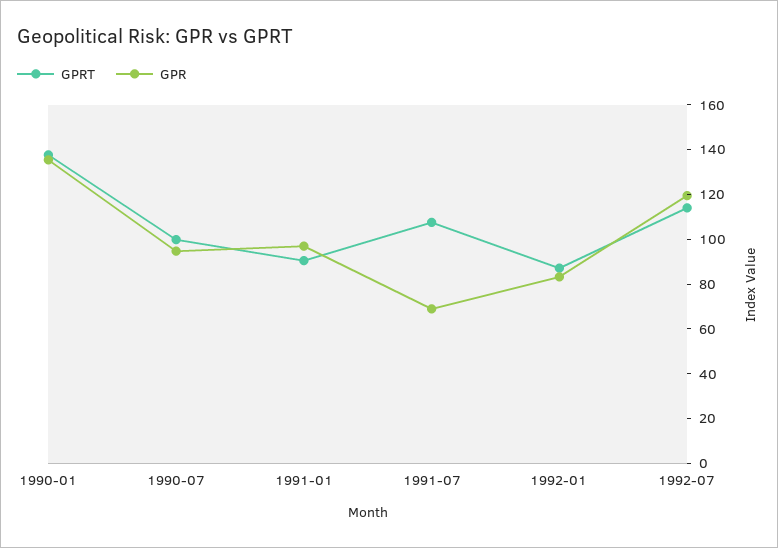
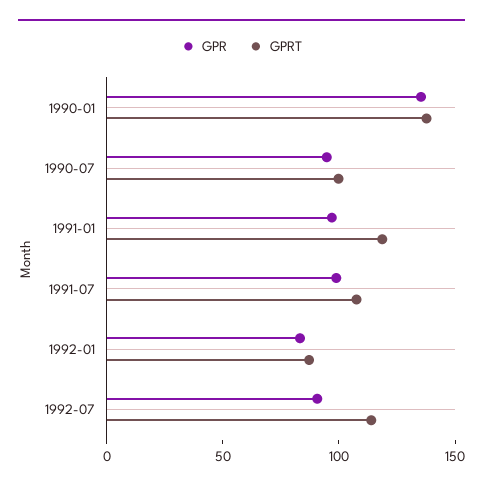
  {
    "GPRT": {
      "1990-01": 140,
      "1990-07": 100,
-     "1991-01": 90,
+     "1991-01": 120,
      "1991-07": 110,
      "1992-01": 85,
      "1992-07": 115
    },
    "GPR": {
      "1990-01": 135,
      "1990-07": 95,
      "1991-01": 95,
-     "1991-07": 70,
+     "1991-07": 100,
      "1992-01": 85,
-     "1992-07": 120
+     "1992-07": 90
    }
  }

